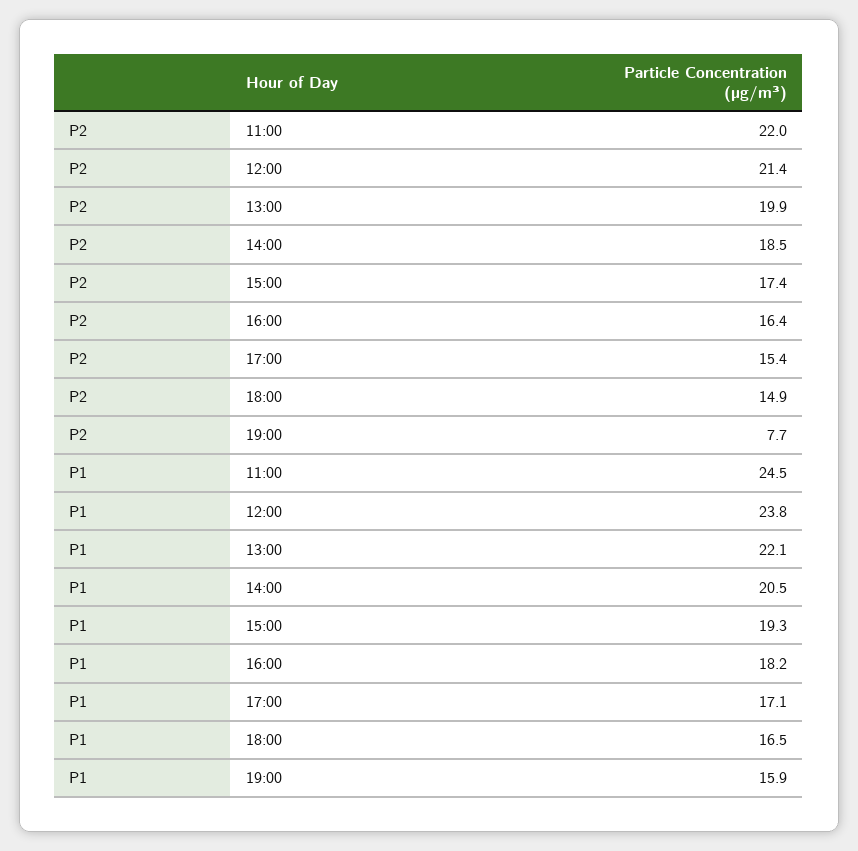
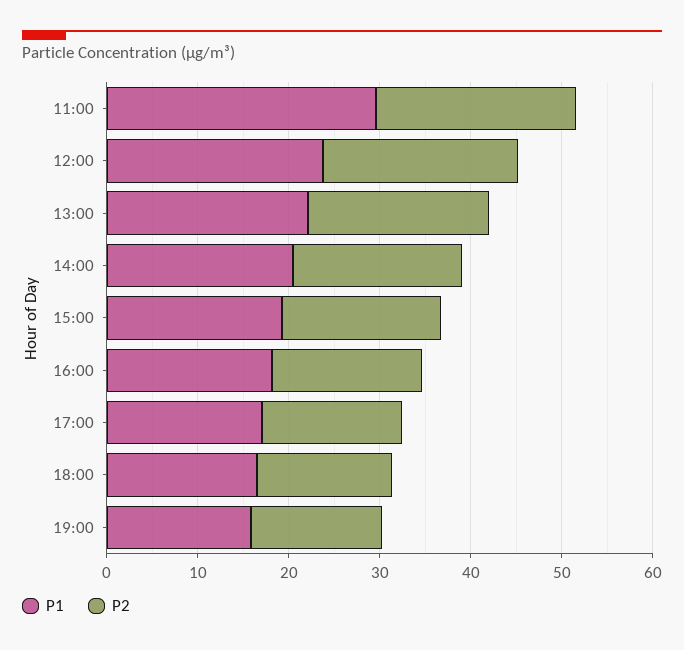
  {
    "P2": {
      "11:00": 22,
      "12:00": 21.4,
      "13:00": 19.9,
      "14:00": 18.5,
      "15:00": 17.4,
      "16:00": 16.4,
      "17:00": 15.4,
      "18:00": 14.9,
-     "19:00": 7.7
+     "19:00": 14
    },
    "P1": {
-     "11:00": 24.5,
+     "11:00": 30,
      "12:00": 23.8,
      "13:00": 22.1,
      "14:00": 20.5,
      "15:00": 19.3,
      "16:00": 18.2,
      "17:00": 17.1,
      "18:00": 16.5,
      "19:00": 15.9
    }
  }

